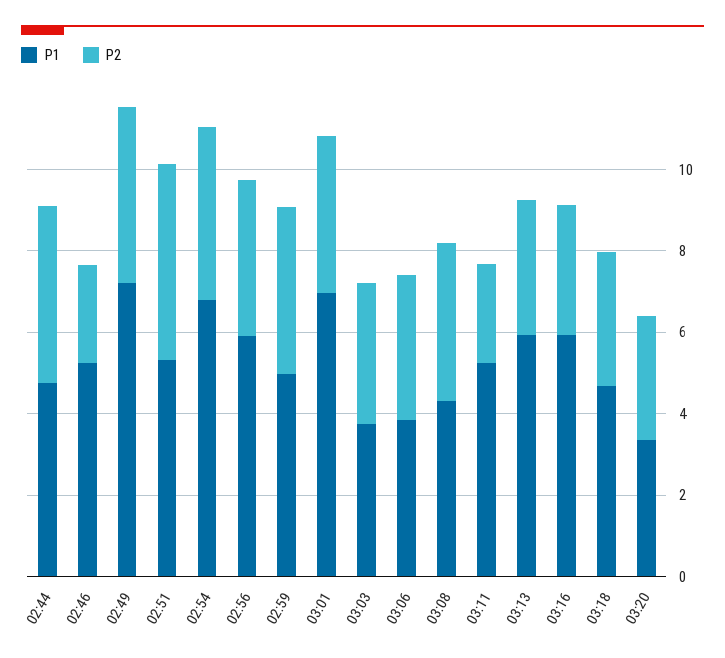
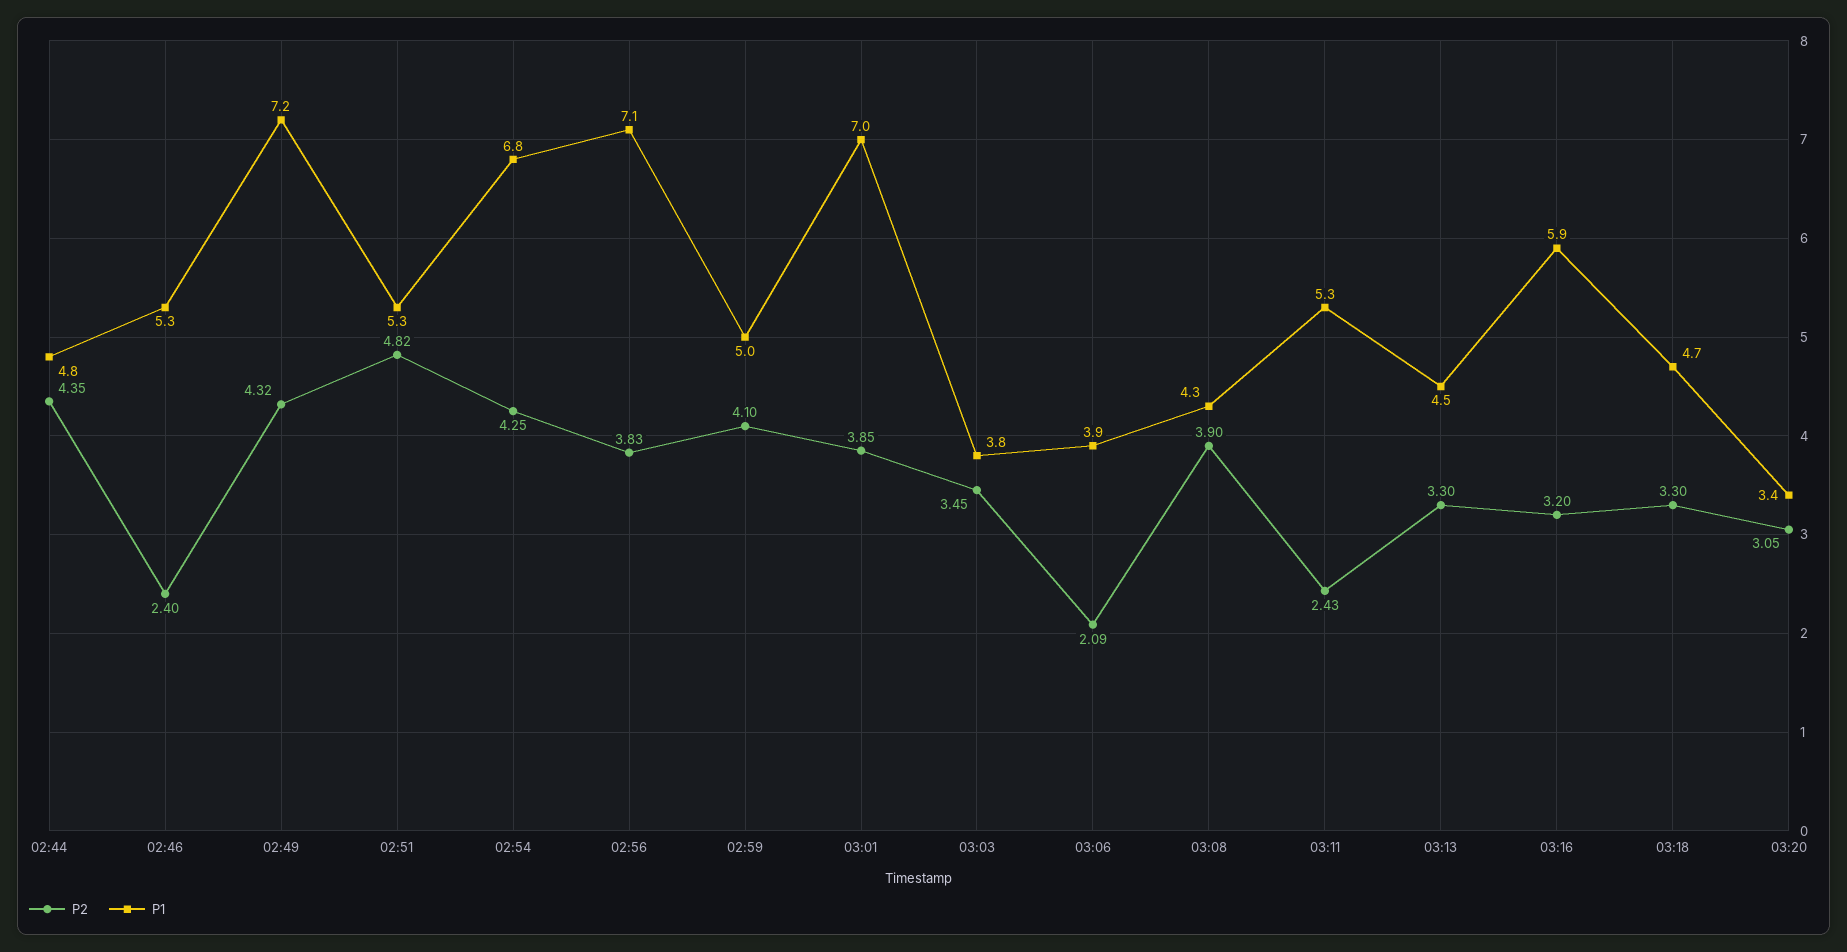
  {
    "P1": {
      "02:44": 4.8,
      "02:46": 5.3,
      "02:49": 7.2,
      "02:51": 5.3,
      "02:54": 6.8,
-     "02:56": 6,
+     "02:56": 7.1,
      "02:59": 5,
      "03:01": 7,
      "03:03": 3.8,
      "03:06": 3.9,
      "03:08": 4.3,
      "03:11": 5.3,
-     "03:13": 6,
+     "03:13": 4.5,
      "03:16": 5.9,
      "03:18": 4.7,
      "03:20": 3.4
    },
    "P2": {
      "02:44": 4.35,
      "02:46": 2.4,
      "02:49": 4.32,
      "02:51": 4.82,
      "02:54": 4.25,
      "02:56": 3.83,
      "02:59": 4.1,
      "03:01": 3.85,
      "03:03": 3.45,
-     "03:06": 3.5,
+     "03:06": 2.09,
      "03:08": 3.9,
      "03:11": 2.43,
      "03:13": 3.3,
      "03:16": 3.2,
      "03:18": 3.3,
      "03:20": 3.05
    }
  }

